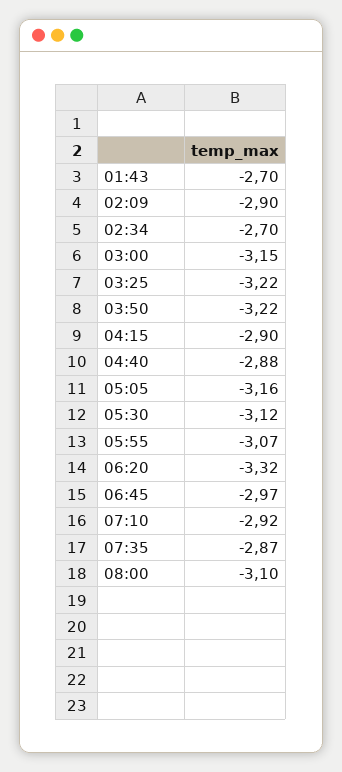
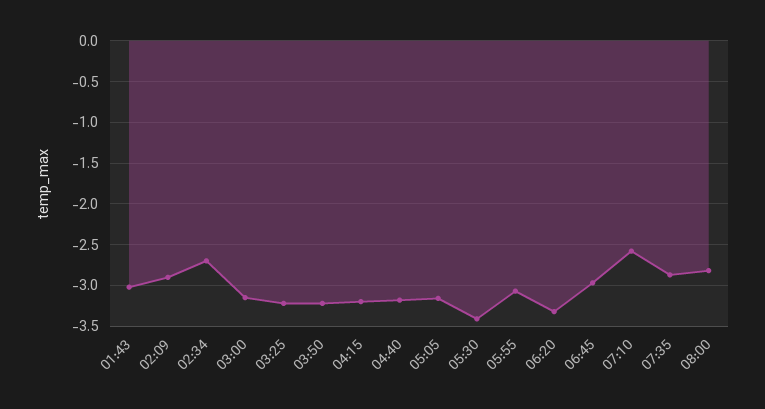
  {
-   "01:43": -2.7,
+   "01:43": -3,
    "02:09": -2.9,
    "02:34": -2.7,
    "03:00": -3.15,
    "03:25": -3.22,
    "03:50": -3.22,
-   "04:15": -2.9,
+   "04:15": -3.2,
-   "04:40": -2.88,
+   "04:40": -3.2,
    "05:05": -3.16,
-   "05:30": -3.12,
+   "05:30": -3.4,
    "05:55": -3.07,
    "06:20": -3.32,
    "06:45": -2.97,
-   "07:10": -2.92,
+   "07:10": -2.6,
    "07:35": -2.87,
-   "08:00": -3.1
+   "08:00": -2.8
  }

